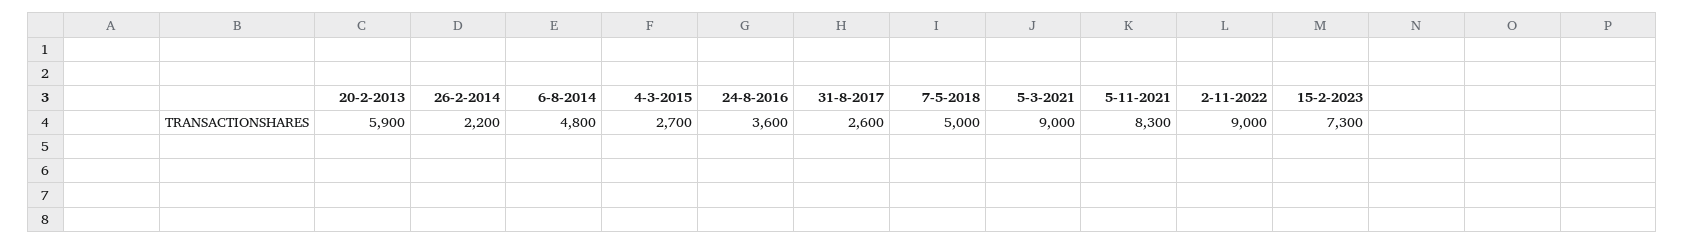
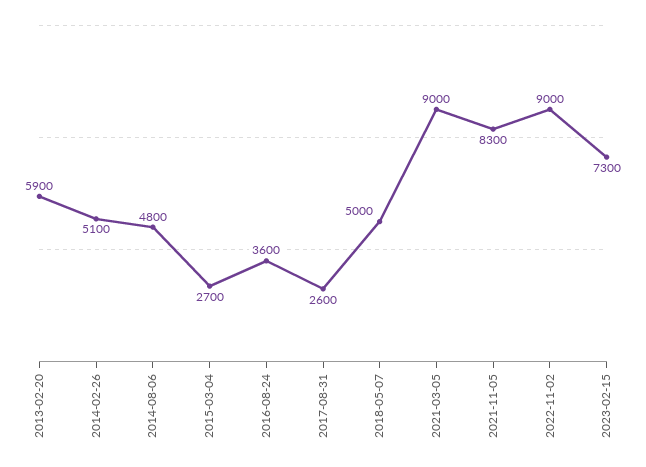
  {
    "20-2-2013": 5900,
-   "26-2-2014": 2200,
+   "26-2-2014": 5100,
    "6-8-2014": 4800,
    "4-3-2015": 2700,
    "24-8-2016": 3600,
    "31-8-2017": 2600,
    "7-5-2018": 5000,
    "5-3-2021": 9000,
    "5-11-2021": 8300,
    "2-11-2022": 9000,
    "15-2-2023": 7300
  }

